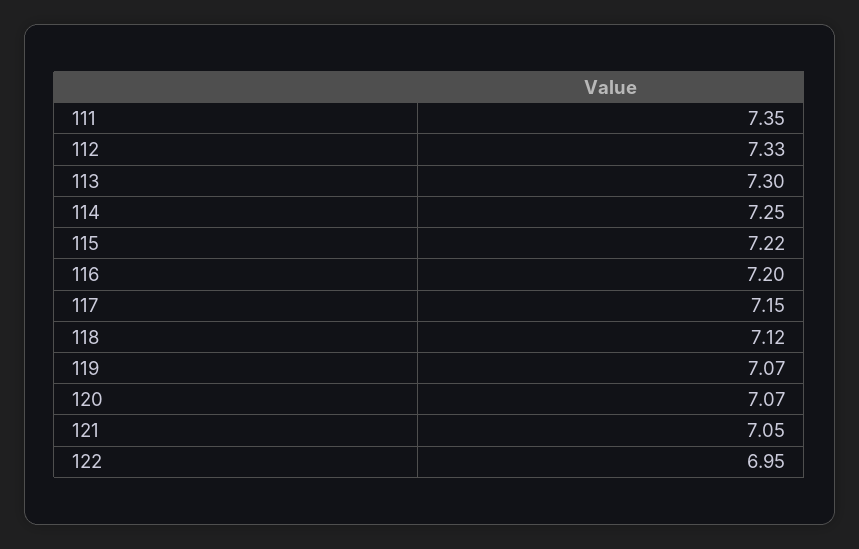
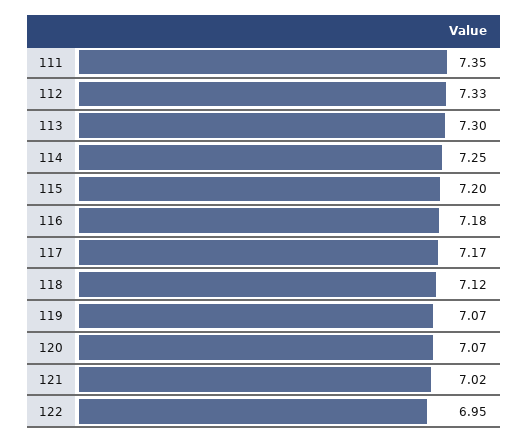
  {
    "111": 7.35,
    "112": 7.33,
    "113": 7.3,
    "114": 7.25,
-   "115": 7.22,
+   "115": 7.2,
-   "116": 7.2,
+   "116": 7.18,
-   "117": 7.15,
+   "117": 7.17,
    "118": 7.12,
    "119": 7.07,
    "120": 7.07,
-   "121": 7.05,
+   "121": 7.02,
    "122": 6.95
  }

